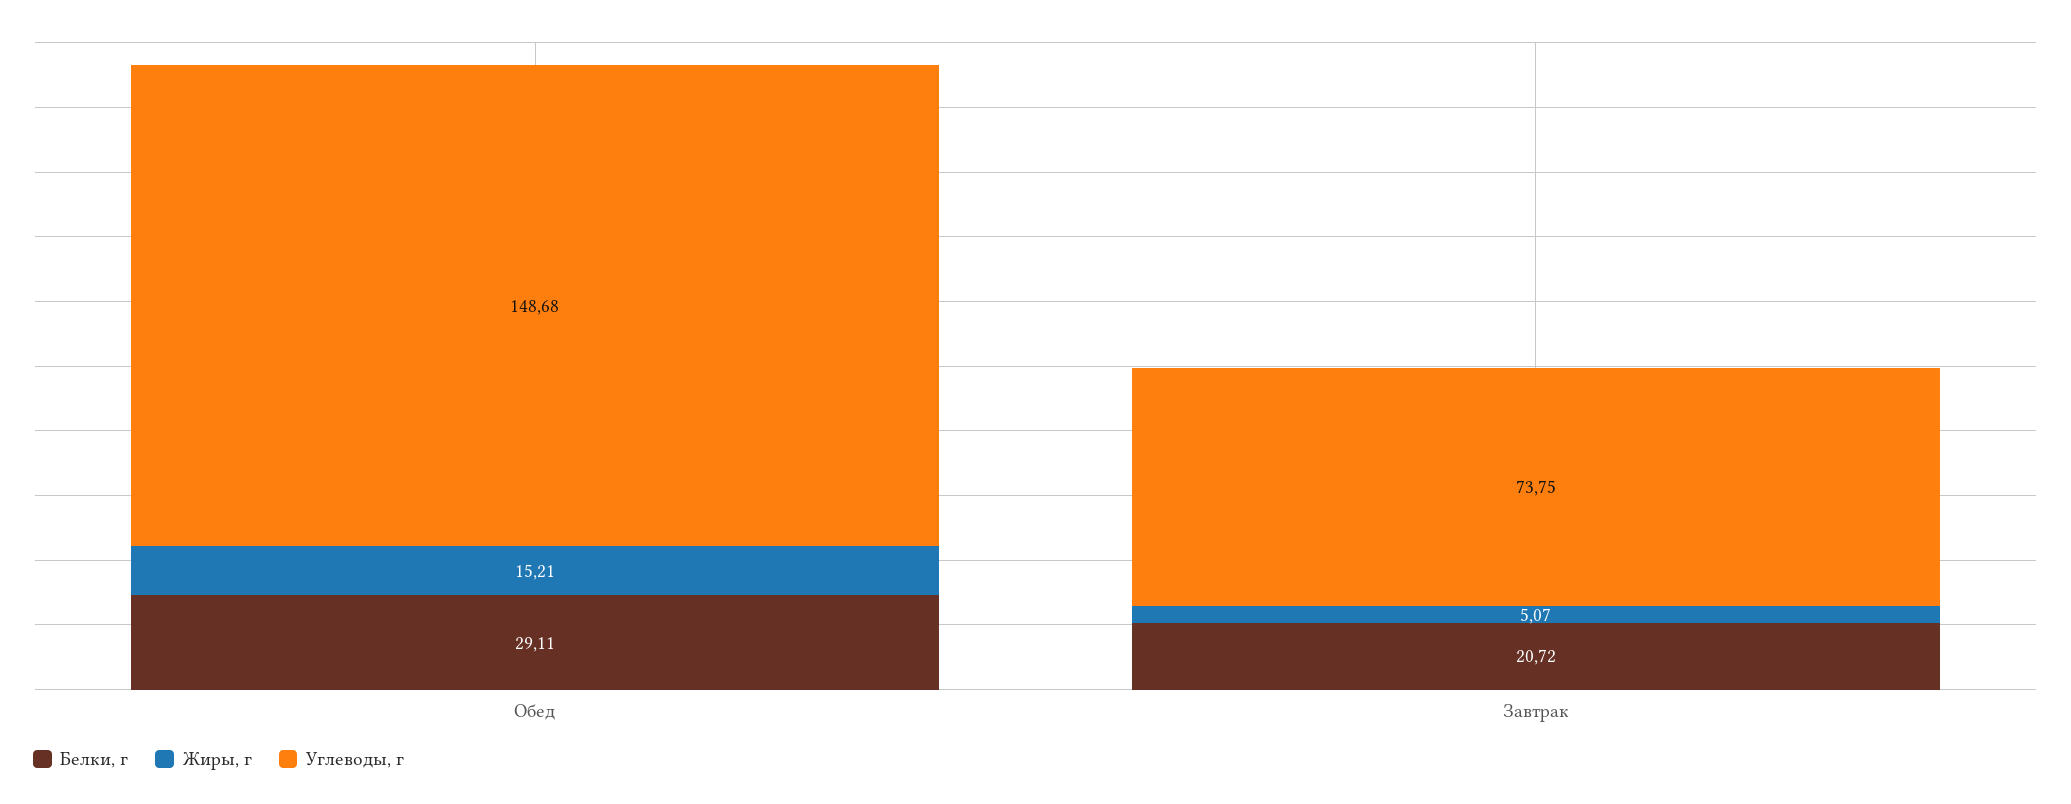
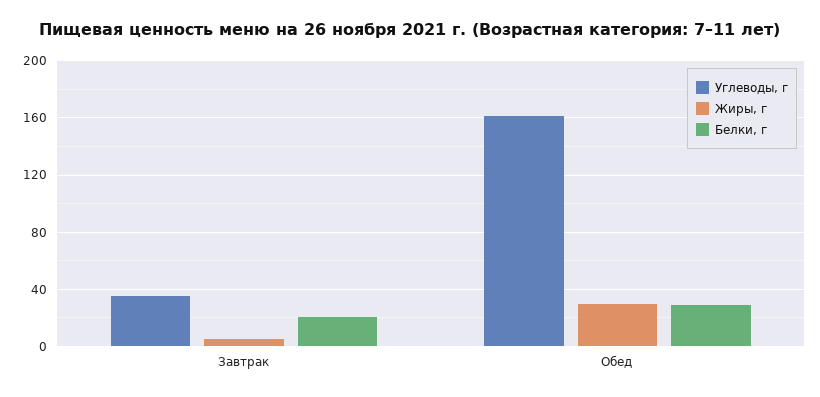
  {
    "Белки, г": {
      "Обед": 29.11,
      "Завтрак": 20.72
    },
    "Жиры, г": {
-     "Обед": 15.21,
+     "Обед": 30,
      "Завтрак": 5.07
    },
    "Углеводы, г": {
-     "Обед": 148.68,
+     "Обед": 160,
-     "Завтрак": 73.75
+     "Завтрак": 35
    }
  }

